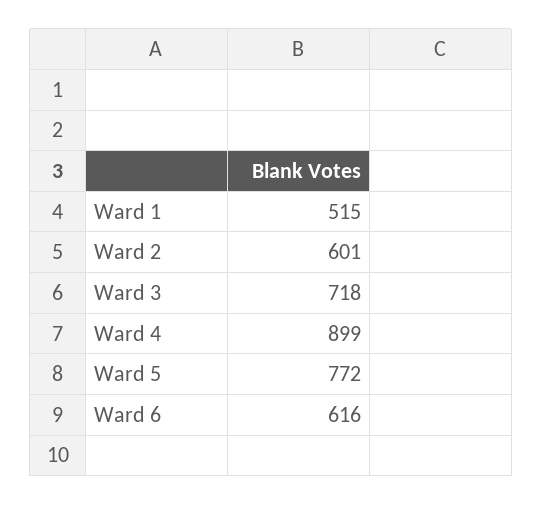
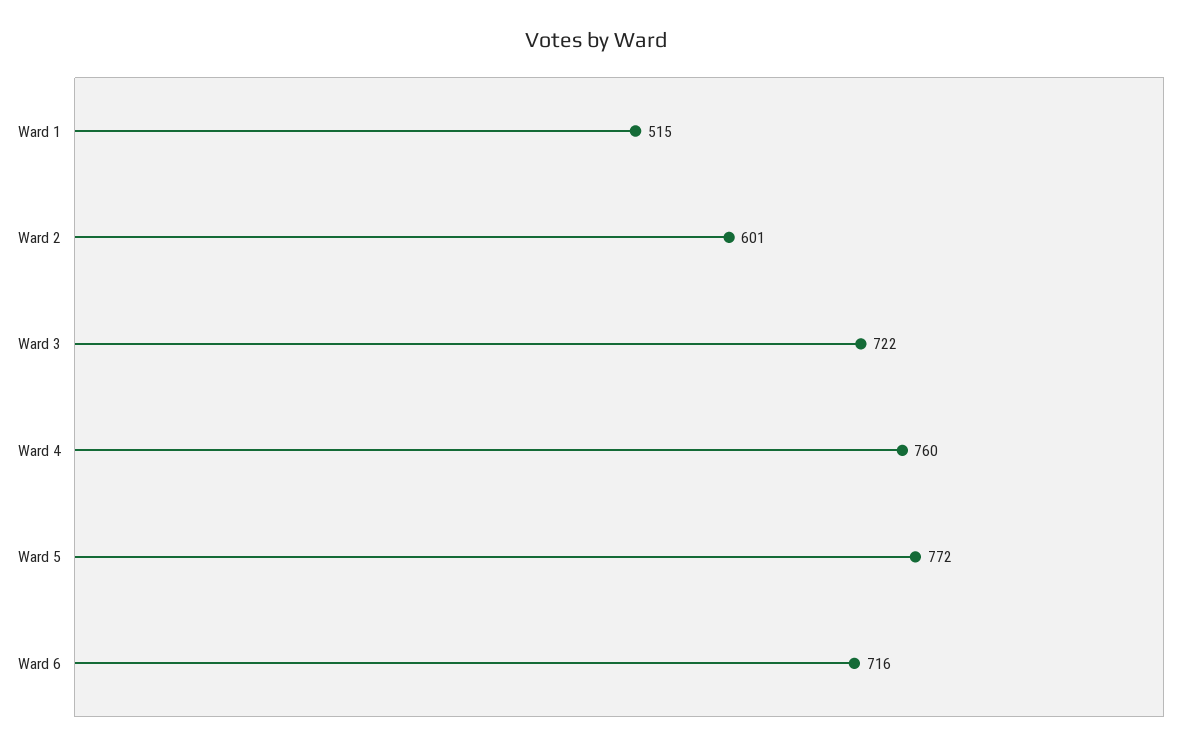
  {
    "Ward 1": 515,
    "Ward 2": 601,
-   "Ward 3": 718,
+   "Ward 3": 722,
-   "Ward 4": 899,
+   "Ward 4": 760,
    "Ward 5": 772,
-   "Ward 6": 616
+   "Ward 6": 716
  }

